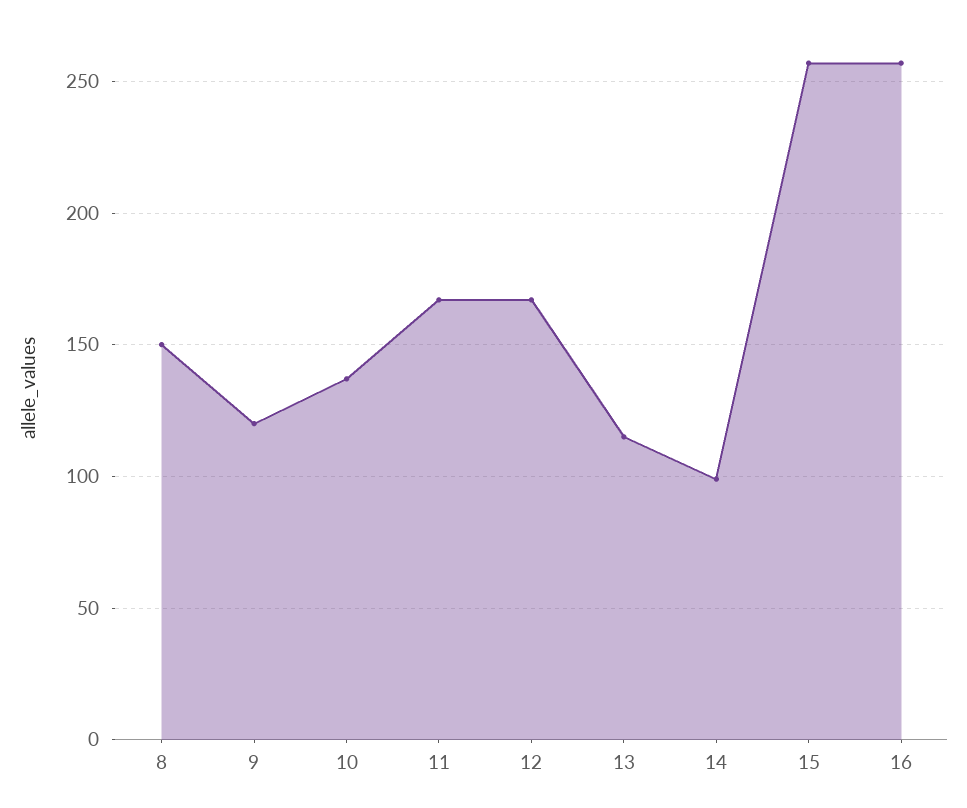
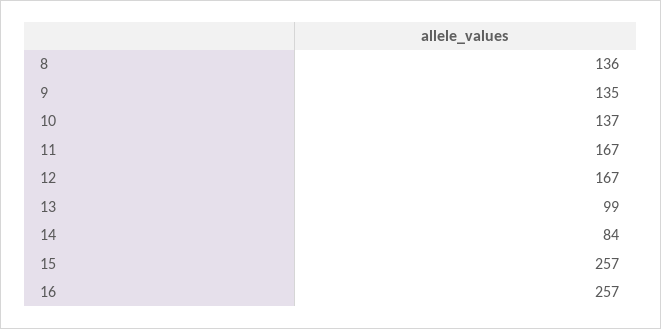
  {
-   "8": 150,
+   "8": 136,
-   "9": 120,
+   "9": 135,
    "10": 137,
    "11": 167,
    "12": 167,
-   "13": 115,
+   "13": 99,
-   "14": 100,
+   "14": 84,
    "15": 257,
    "16": 257
  }

